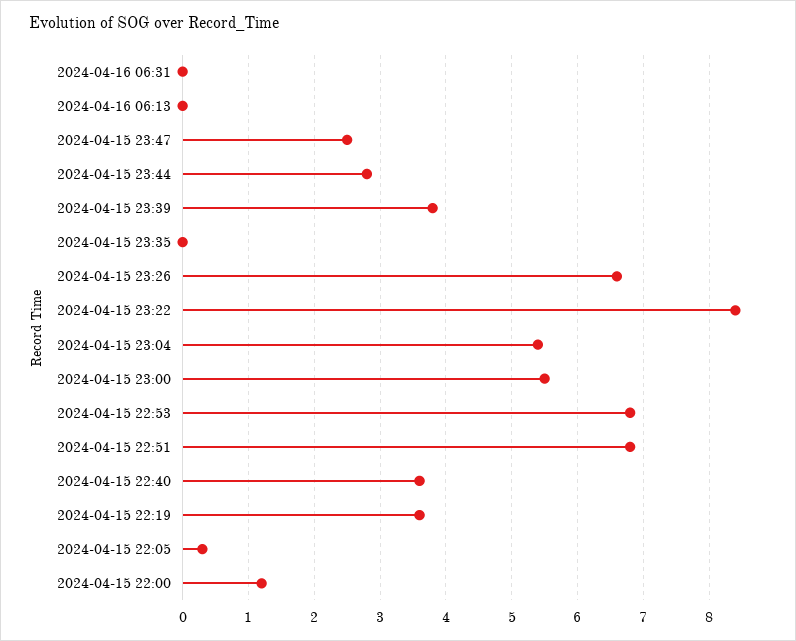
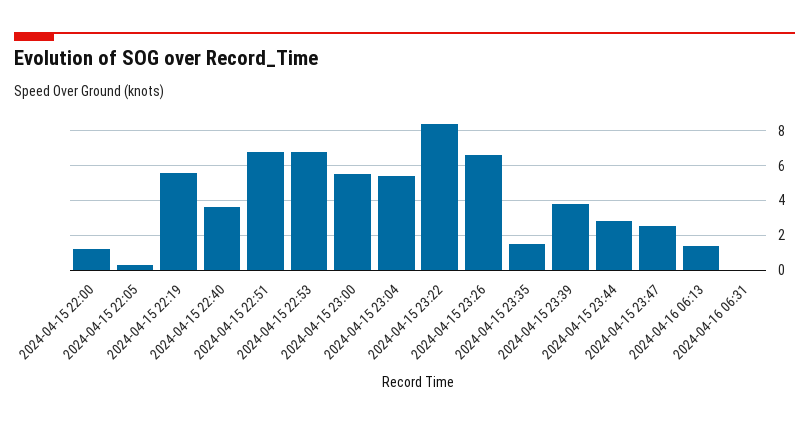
  {
    "2024-04-16 06:31": 0,
-   "2024-04-16 06:13": 0,
+   "2024-04-16 06:13": 1.5,
    "2024-04-15 23:47": 2.5,
    "2024-04-15 23:44": 2.8,
    "2024-04-15 23:39": 3.8,
-   "2024-04-15 23:35": 0,
+   "2024-04-15 23:35": 1.5,
    "2024-04-15 23:26": 6.6,
    "2024-04-15 23:22": 8.4,
    "2024-04-15 23:04": 5.4,
    "2024-04-15 23:00": 5.5,
    "2024-04-15 22:53": 6.8,
    "2024-04-15 22:51": 6.8,
    "2024-04-15 22:40": 3.6,
-   "2024-04-15 22:19": 3.6,
+   "2024-04-15 22:19": 5.5,
    "2024-04-15 22:05": 0.3,
    "2024-04-15 22:00": 1.2
  }

